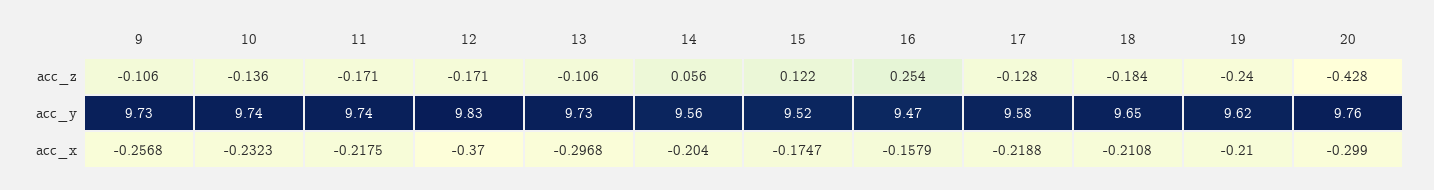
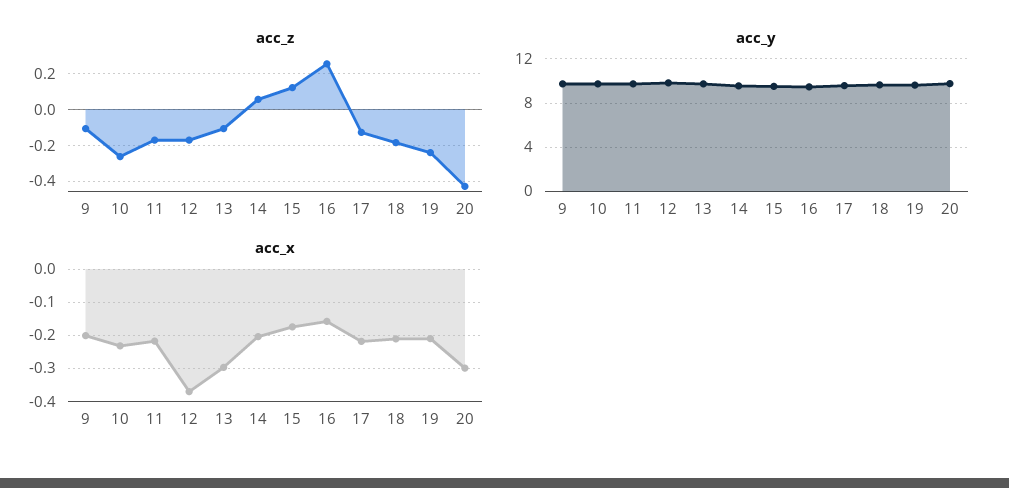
  {
    "acc_z": {
      "9": -0.106,
-     "10": -0.136,
+     "10": -0.25,
      "11": -0.171,
      "12": -0.171,
      "13": -0.106,
      "14": 0.056,
      "15": 0.122,
      "16": 0.254,
      "17": -0.128,
      "18": -0.184,
      "19": -0.24,
      "20": -0.428
    },
    "acc_y": {
      "9": 9.73,
      "10": 9.74,
      "11": 9.74,
      "12": 9.83,
      "13": 9.73,
      "14": 9.56,
      "15": 9.52,
      "16": 9.47,
      "17": 9.58,
      "18": 9.65,
      "19": 9.62,
      "20": 9.76
    },
    "acc_x": {
-     "9": -0.2568,
+     "9": -0.2,
      "10": -0.2323,
      "11": -0.2175,
      "12": -0.37,
      "13": -0.2968,
      "14": -0.204,
      "15": -0.1747,
      "16": -0.1579,
      "17": -0.2188,
      "18": -0.2108,
      "19": -0.21,
      "20": -0.299
    }
  }

